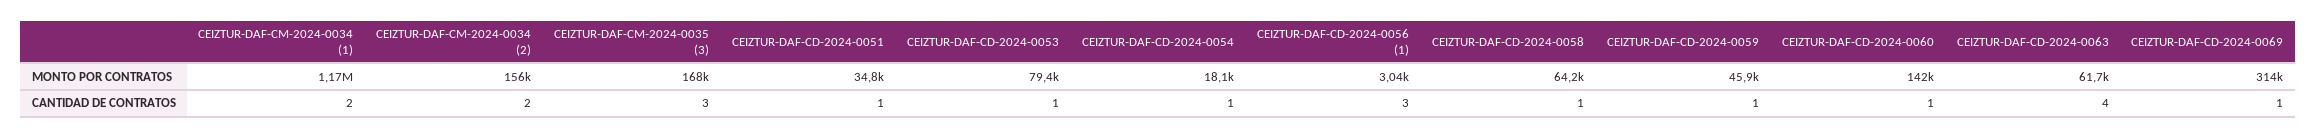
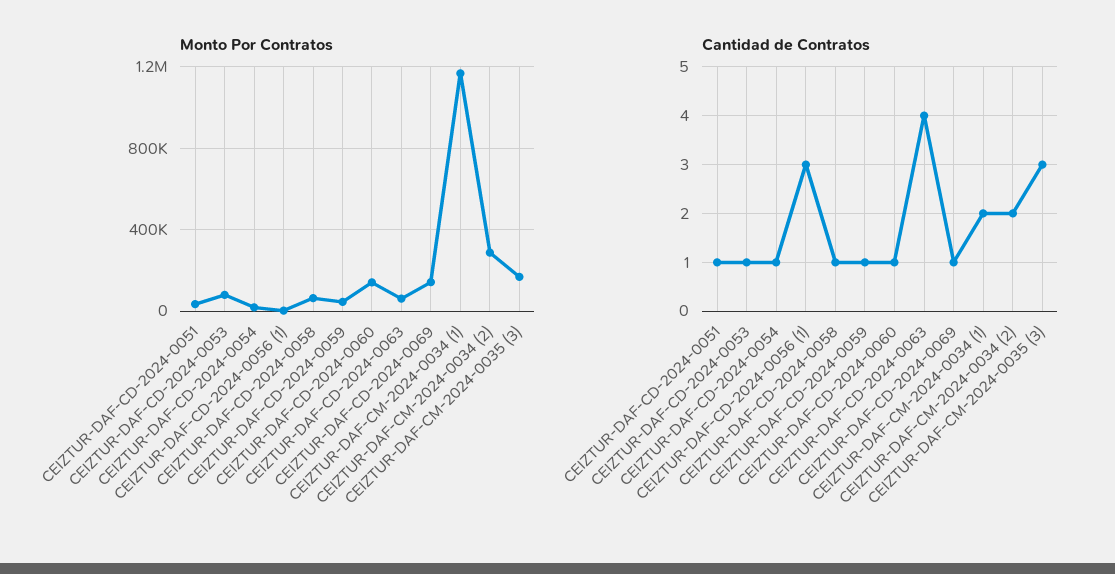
  {
    "MONTO POR CONTRATOS": {
      "CEIZTUR-DAF-CM-2024-0034 (1)": 1170000,
-     "CEIZTUR-DAF-CM-2024-0034 (2)": 156000,
+     "CEIZTUR-DAF-CM-2024-0034 (2)": 300000,
      "CEIZTUR-DAF-CM-2024-0035 (3)": 168000,
      "CEIZTUR-DAF-CD-2024-0051": 34800,
      "CEIZTUR-DAF-CD-2024-0053": 79400,
      "CEIZTUR-DAF-CD-2024-0054": 18100,
      "CEIZTUR-DAF-CD-2024-0056 (1)": 3040,
      "CEIZTUR-DAF-CD-2024-0058": 64200,
      "CEIZTUR-DAF-CD-2024-0059": 45900,
      "CEIZTUR-DAF-CD-2024-0060": 142000,
      "CEIZTUR-DAF-CD-2024-0063": 61700,
-     "CEIZTUR-DAF-CD-2024-0069": 314000
+     "CEIZTUR-DAF-CD-2024-0069": 150000
    },
    "CANTIDAD DE CONTRATOS": {
      "CEIZTUR-DAF-CM-2024-0034 (1)": 2,
      "CEIZTUR-DAF-CM-2024-0034 (2)": 2,
      "CEIZTUR-DAF-CM-2024-0035 (3)": 3,
      "CEIZTUR-DAF-CD-2024-0051": 1,
      "CEIZTUR-DAF-CD-2024-0053": 1,
      "CEIZTUR-DAF-CD-2024-0054": 1,
      "CEIZTUR-DAF-CD-2024-0056 (1)": 3,
      "CEIZTUR-DAF-CD-2024-0058": 1,
      "CEIZTUR-DAF-CD-2024-0059": 1,
      "CEIZTUR-DAF-CD-2024-0060": 1,
      "CEIZTUR-DAF-CD-2024-0063": 4,
      "CEIZTUR-DAF-CD-2024-0069": 1
    }
  }

